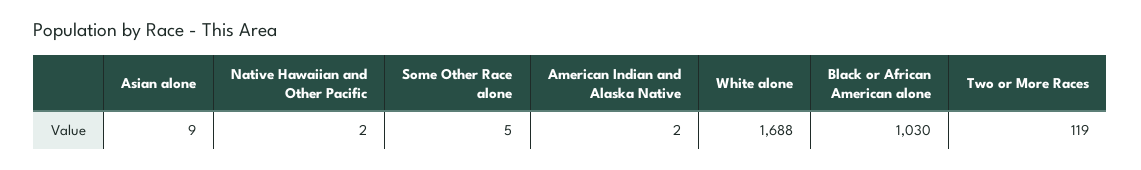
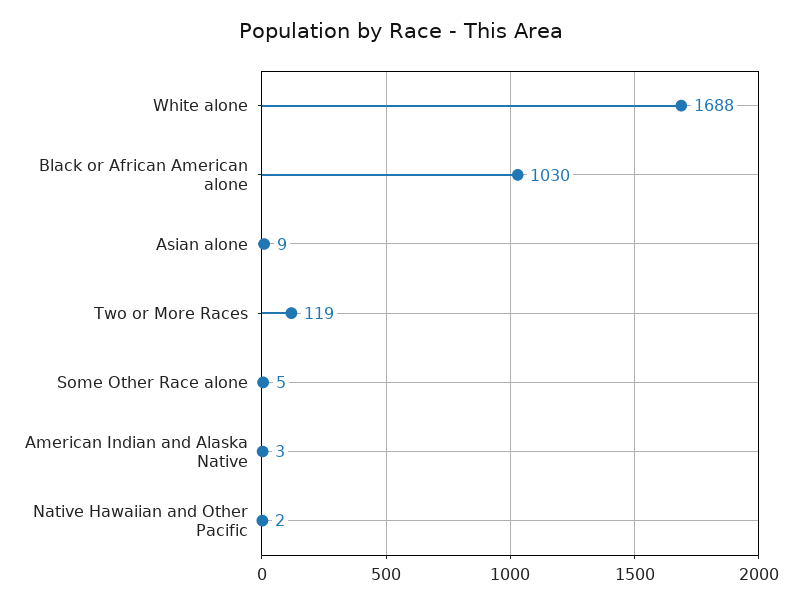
  {
    "Asian alone": 9,
    "Native Hawaiian and Other Pacific": 2,
    "Some Other Race alone": 5,
-   "American Indian and Alaska Native": 2,
+   "American Indian and Alaska Native": 3,
    "White alone": 1688,
    "Black or African American alone": 1030,
    "Two or More Races": 119
  }

